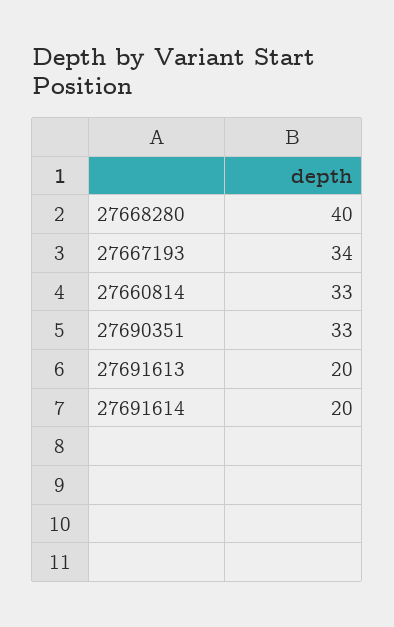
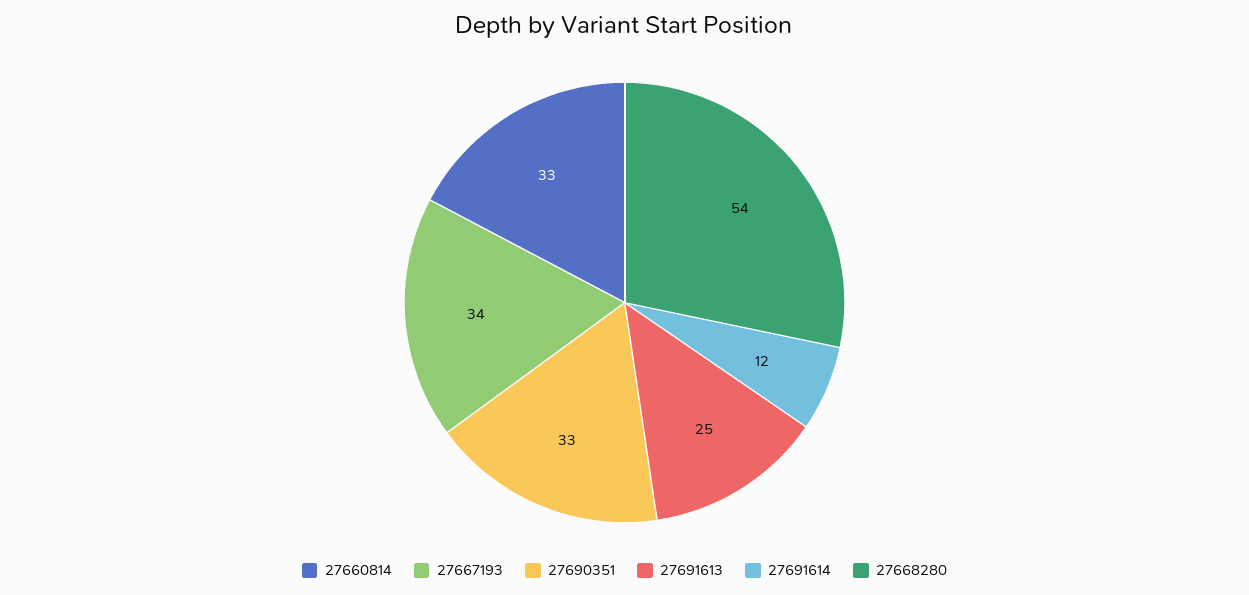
  {
-   "27668280": 40,
+   "27668280": 54,
    "27667193": 34,
    "27660814": 33,
    "27690351": 33,
-   "27691613": 20,
+   "27691613": 25,
-   "27691614": 20
+   "27691614": 12
  }

